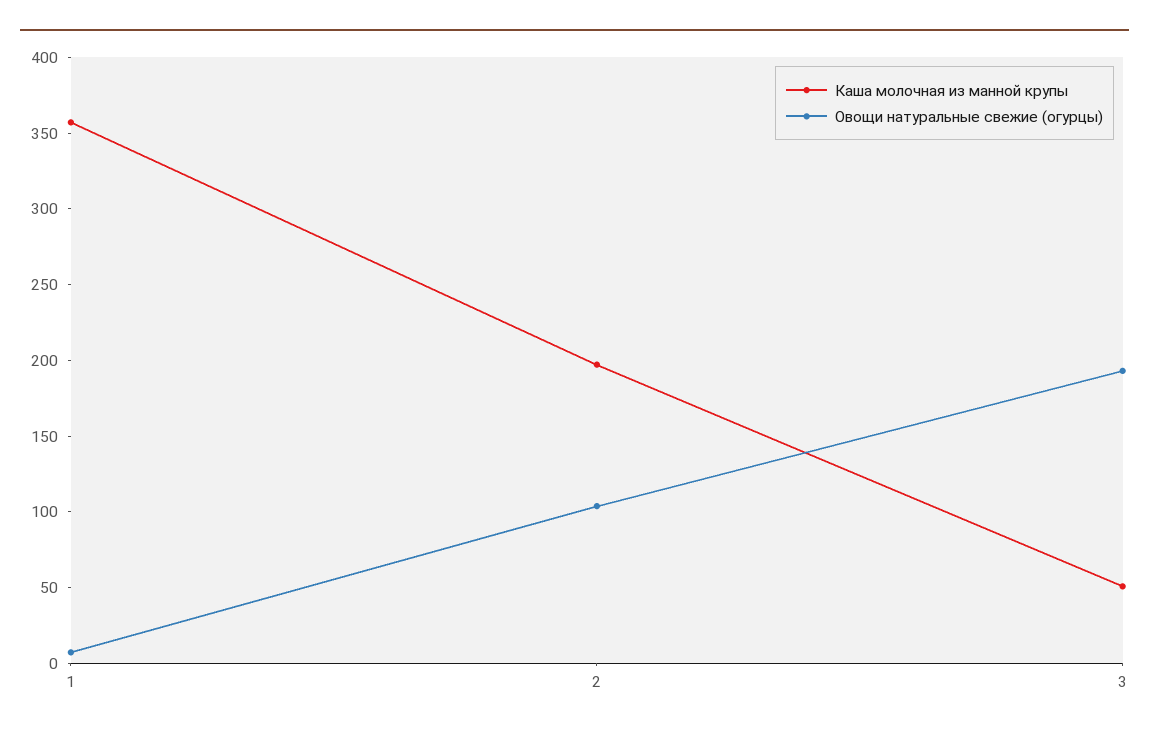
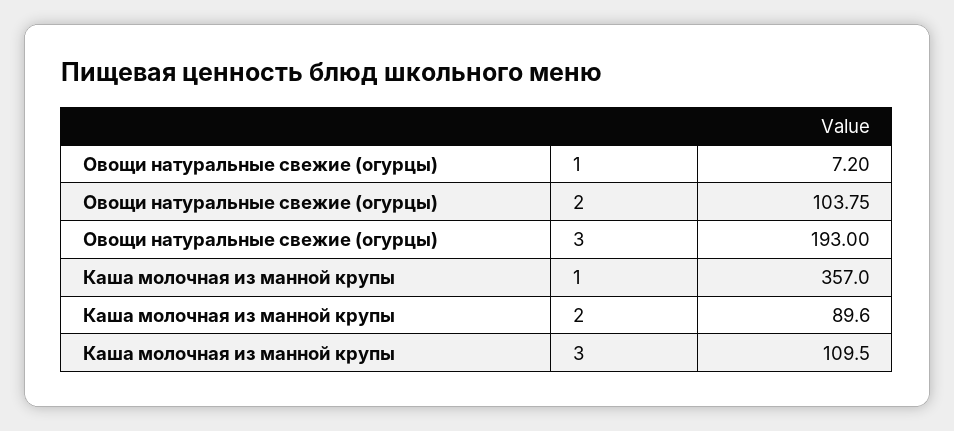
  {
    "Каша молочная из манной крупы": {
      "1": 357,
-     "2": 200,
+     "2": 89.6,
-     "3": 50
+     "3": 109.5
    },
    "Овощи натуральные свежие (огурцы)": {
      "1": 7.2,
      "2": 103.75,
      "3": 193
    }
  }

